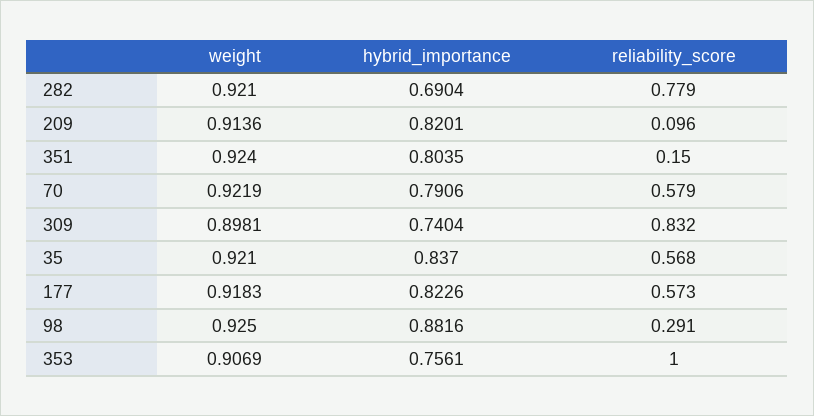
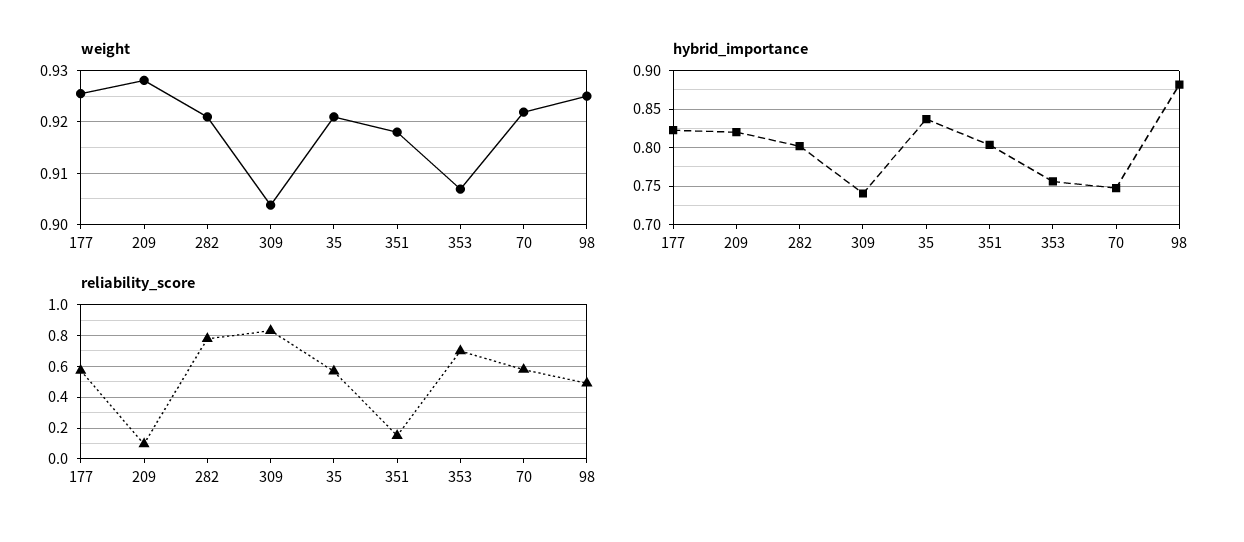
  {
    "weight": {
      "282": 0.921,
-     "209": 0.9136,
+     "209": 0.928,
-     "351": 0.924,
+     "351": 0.918,
      "70": 0.9219,
-     "309": 0.8981,
+     "309": 0.904,
      "35": 0.921,
-     "177": 0.9183,
+     "177": 0.926,
      "98": 0.925,
      "353": 0.9069
    },
    "hybrid_importance": {
-     "282": 0.6904,
+     "282": 0.8,
      "209": 0.8201,
      "351": 0.8035,
-     "70": 0.7906,
+     "70": 0.75,
      "309": 0.7404,
      "35": 0.837,
      "177": 0.8226,
      "98": 0.8816,
      "353": 0.7561
    },
    "reliability_score": {
      "282": 0.779,
      "209": 0.096,
      "351": 0.15,
      "70": 0.579,
      "309": 0.832,
      "35": 0.568,
      "177": 0.573,
-     "98": 0.291,
+     "98": 0.5,
-     "353": 1
+     "353": 0.7
    }
  }

